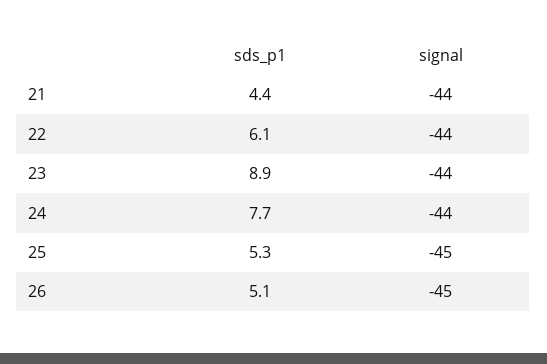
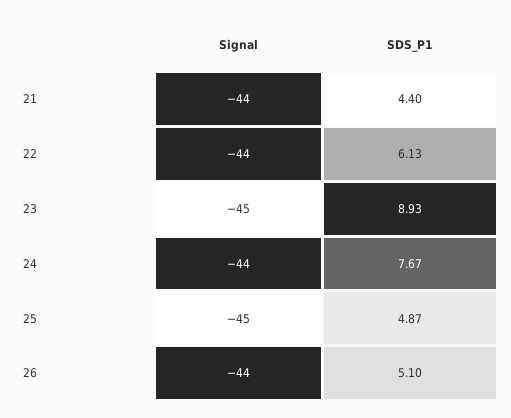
  {
    "sds_p1": {
      "21": 4.4,
      "22": 6.13,
      "23": 8.93,
      "24": 7.67,
-     "25": 5.3,
+     "25": 4.87,
      "26": 5.1
    },
    "signal": {
      "21": -44,
      "22": -44,
-     "23": -44,
+     "23": -45,
      "24": -44,
      "25": -45,
-     "26": -45
+     "26": -44
    }
  }

